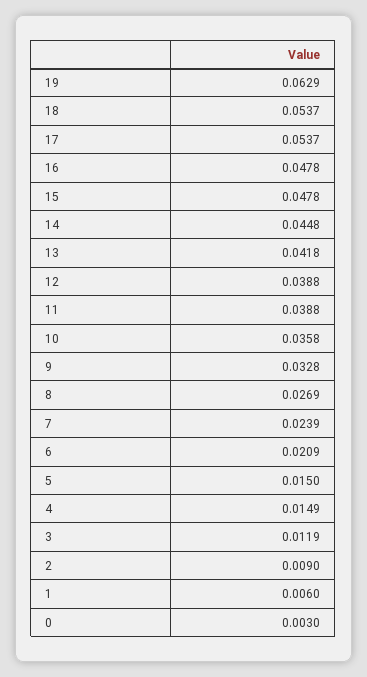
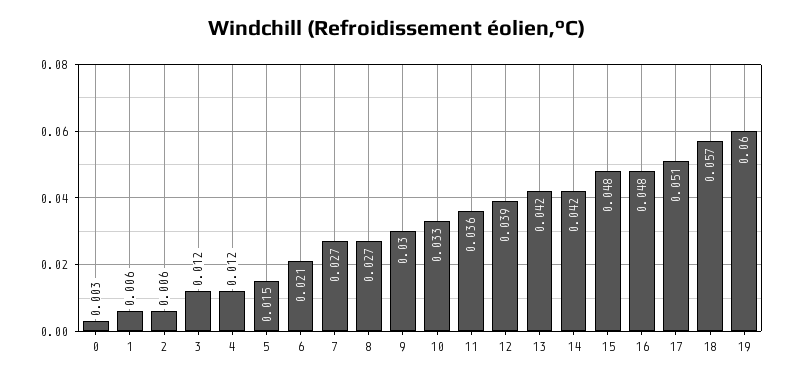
  {
-   "19": 0.0629,
+   "19": 0.06,
-   "18": 0.0537,
+   "18": 0.057,
-   "17": 0.0537,
+   "17": 0.051,
    "16": 0.0478,
    "15": 0.0478,
-   "14": 0.0448,
+   "14": 0.042,
    "13": 0.0418,
    "12": 0.0388,
-   "11": 0.0388,
+   "11": 0.036,
-   "10": 0.0358,
+   "10": 0.033,
-   "9": 0.0328,
+   "9": 0.03,
    "8": 0.0269,
-   "7": 0.0239,
+   "7": 0.027,
    "6": 0.0209,
    "5": 0.015,
-   "4": 0.0149,
+   "4": 0.012,
    "3": 0.0119,
-   "2": 0.009,
+   "2": 0.006,
    "1": 0.006,
    "0": 0.003
  }

